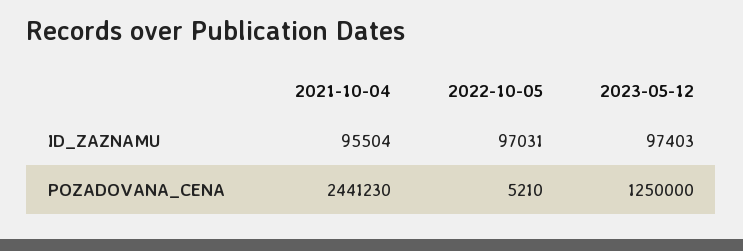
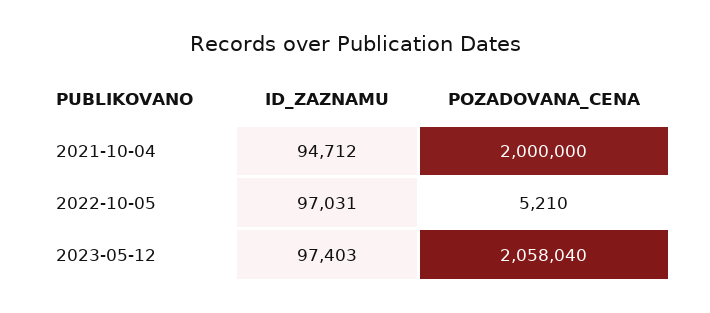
  {
    "2021-10-04": {
-     "ID_ZAZNAMU": 95504,
+     "ID_ZAZNAMU": 94712,
-     "POZADOVANA_CENA": 2441230
+     "POZADOVANA_CENA": 2000000
    },
    "2022-10-05": {
      "ID_ZAZNAMU": 97031,
      "POZADOVANA_CENA": 5210
    },
    "2023-05-12": {
      "ID_ZAZNAMU": 97403,
-     "POZADOVANA_CENA": 1250000
+     "POZADOVANA_CENA": 2058040
    }
  }

